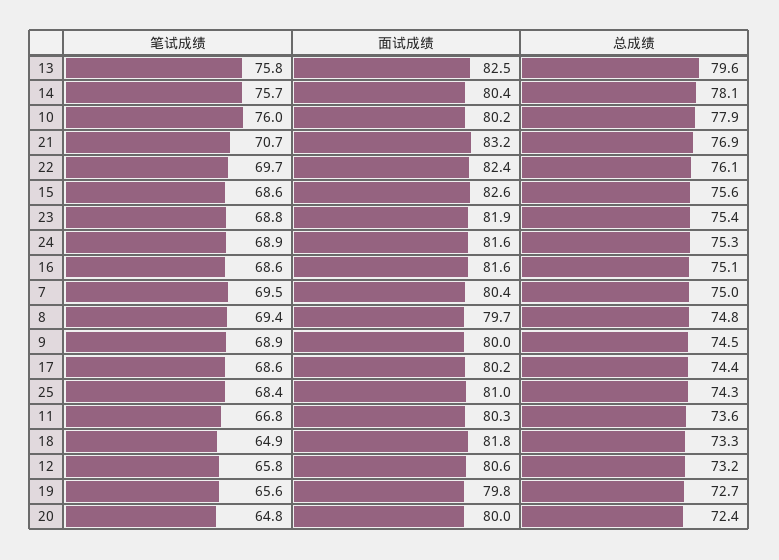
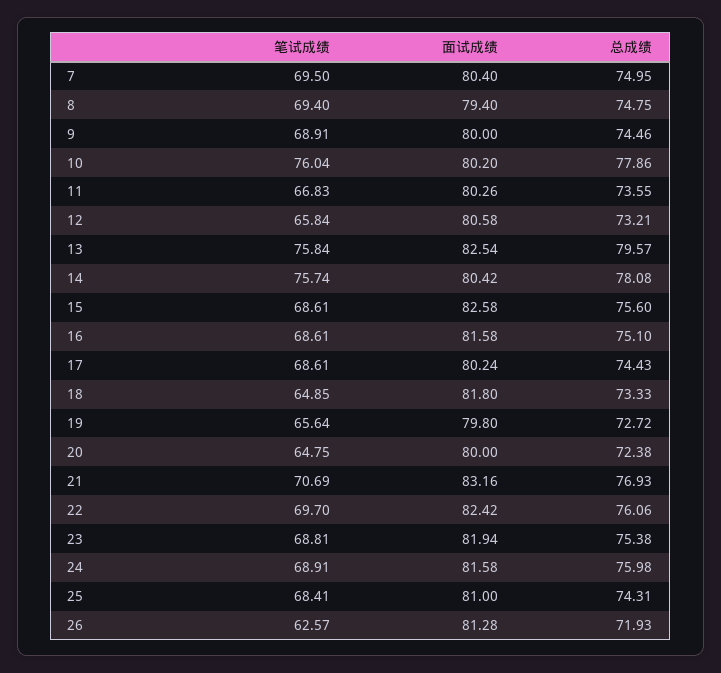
  {
    "笔试成绩": {
      "13": 75.84,
      "14": 75.74,
      "10": 76.04,
      "21": 70.69,
      "22": 69.7,
      "15": 68.61,
      "23": 68.81,
      "24": 68.91,
      "16": 68.61,
      "7": 69.5,
      "8": 69.4,
      "9": 68.91,
      "17": 68.61,
      "25": 68.41,
      "11": 66.83,
      "18": 64.85,
      "12": 65.84,
      "19": 65.64,
-     "20": 64.75
+     "20": 64.75,
+     "26": 62.57
    },
    "面试成绩": {
      "13": 82.54,
      "14": 80.42,
      "10": 80.2,
      "21": 83.16,
      "22": 82.42,
      "15": 82.58,
      "23": 81.94,
      "24": 81.58,
      "16": 81.58,
      "7": 80.4,
-     "8": 79.7,
+     "8": 79.4,
      "9": 80,
      "17": 80.24,
      "25": 81,
      "11": 80.26,
      "18": 81.8,
      "12": 80.58,
      "19": 79.8,
-     "20": 80
+     "20": 80,
+     "26": 81.28
    },
    "总成绩": {
      "13": 79.57,
      "14": 78.08,
      "10": 77.86,
      "21": 76.93,
      "22": 76.06,
      "15": 75.6,
      "23": 75.38,
-     "24": 75.3,
+     "24": 75.98,
      "16": 75.1,
      "7": 74.95,
      "8": 74.75,
      "9": 74.46,
      "17": 74.43,
      "25": 74.31,
      "11": 73.55,
      "18": 73.33,
      "12": 73.21,
      "19": 72.72,
-     "20": 72.38
+     "20": 72.38,
+     "26": 71.93
    }
  }

